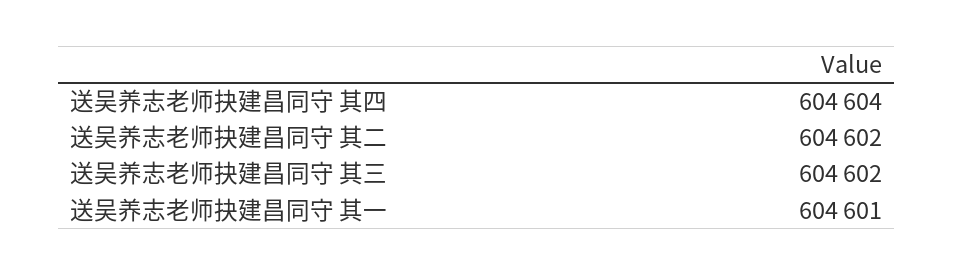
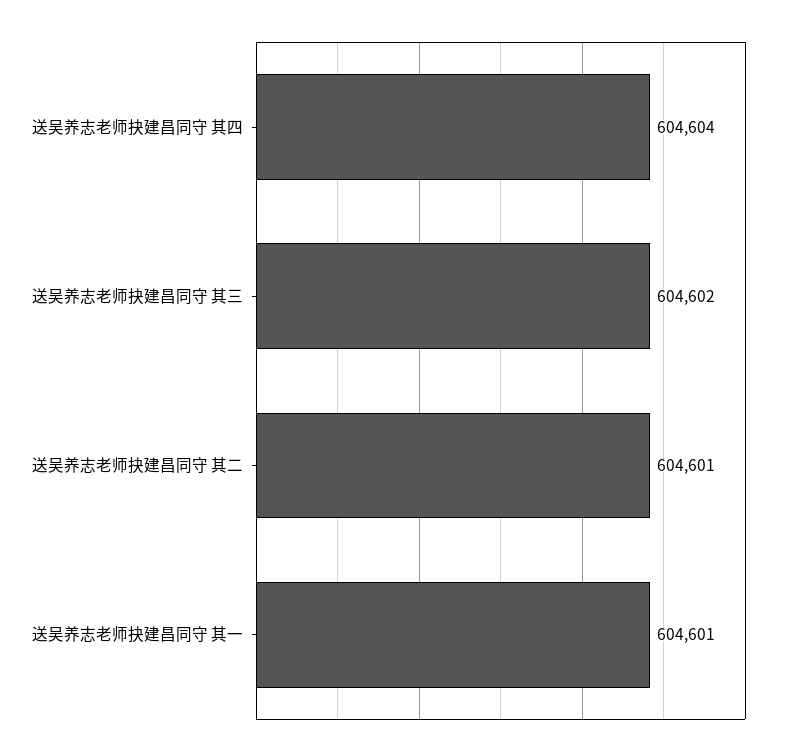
  {
    "送吴养志老师抉建昌同守 其四": 604604,
-   "送吴养志老师抉建昌同守 其二": 604602,
+   "送吴养志老师抉建昌同守 其二": 604601,
    "送吴养志老师抉建昌同守 其三": 604602,
    "送吴养志老师抉建昌同守 其一": 604601
  }

